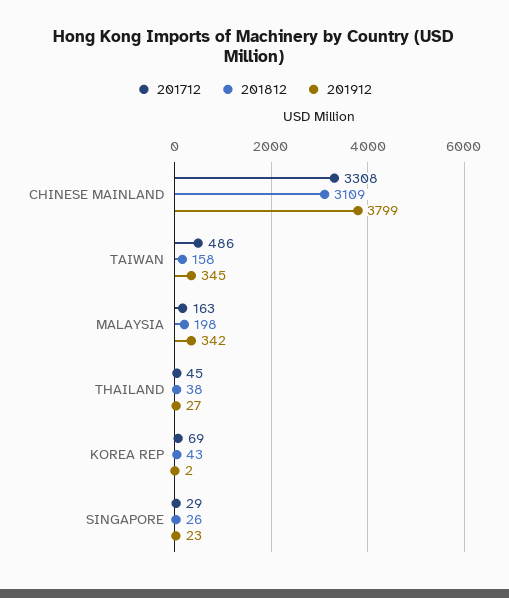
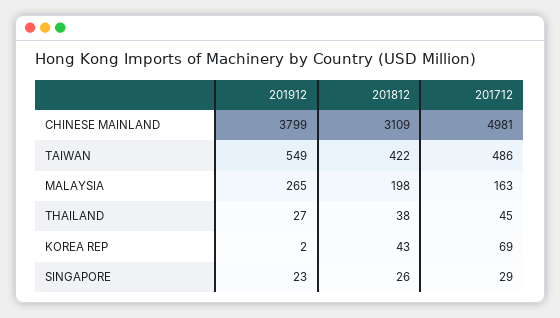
  {
    "201712": {
-     "CHINESE MAINLAND": 3308,
+     "CHINESE MAINLAND": 4981,
      "TAIWAN": 486,
      "MALAYSIA": 163,
      "THAILAND": 45,
      "KOREA REP": 69,
      "SINGAPORE": 29
    },
    "201812": {
      "CHINESE MAINLAND": 3109,
-     "TAIWAN": 158,
+     "TAIWAN": 422,
      "MALAYSIA": 198,
      "THAILAND": 38,
      "KOREA REP": 43,
      "SINGAPORE": 26
    },
    "201912": {
      "CHINESE MAINLAND": 3799,
-     "TAIWAN": 345,
+     "TAIWAN": 549,
-     "MALAYSIA": 342,
+     "MALAYSIA": 265,
      "THAILAND": 27,
      "KOREA REP": 2,
      "SINGAPORE": 23
    }
  }

